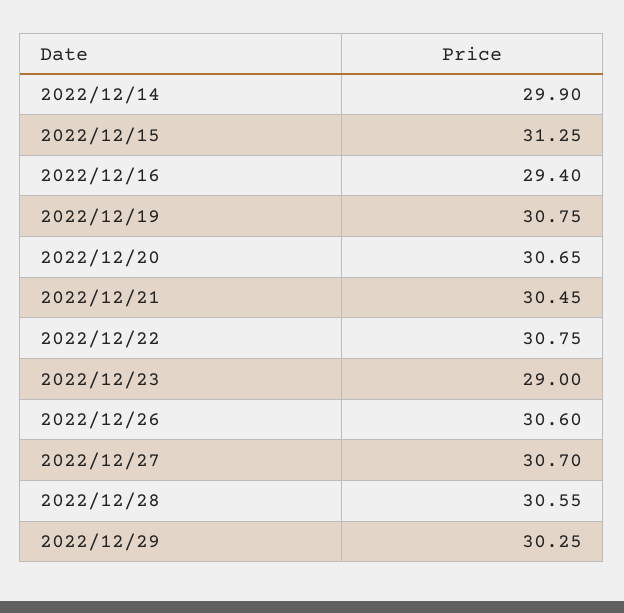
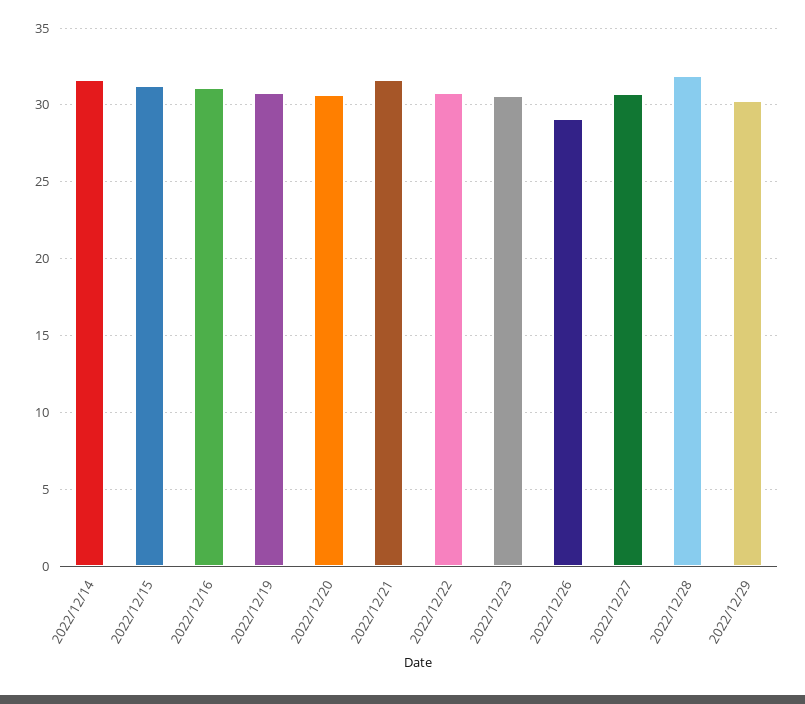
  {
-   "2022/12/14": 29.9,
+   "2022/12/14": 31.5,
    "2022/12/15": 31.25,
-   "2022/12/16": 29.4,
+   "2022/12/16": 31,
    "2022/12/19": 30.75,
    "2022/12/20": 30.65,
-   "2022/12/21": 30.45,
+   "2022/12/21": 31.5,
    "2022/12/22": 30.75,
-   "2022/12/23": 29,
+   "2022/12/23": 30.5,
-   "2022/12/26": 30.6,
+   "2022/12/26": 29,
    "2022/12/27": 30.7,
-   "2022/12/28": 30.55,
+   "2022/12/28": 32,
    "2022/12/29": 30.25
  }

